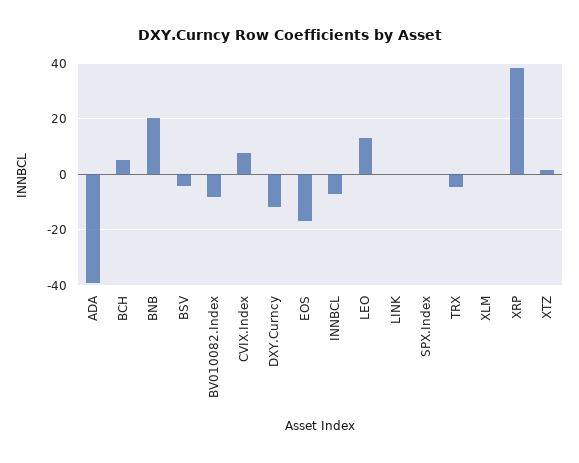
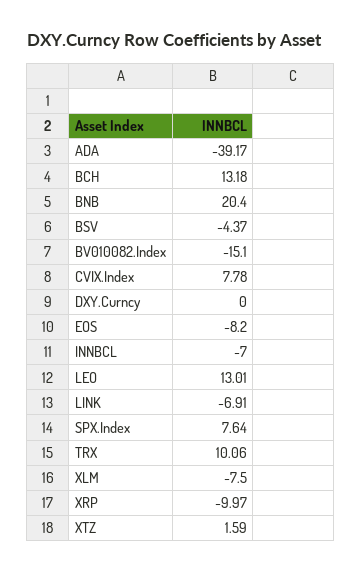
  {
    "ADA": -39.17,
-   "BCH": 5,
+   "BCH": 13.18,
    "BNB": 20.4,
    "BSV": -4.37,
-   "BV010082.Index": -7.5,
+   "BV010082.Index": -15.1,
    "CVIX.Index": 7.78,
-   "DXY.Curncy": -12.5,
+   "DXY.Curncy": 0,
-   "EOS": -17.5,
+   "EOS": -8.2,
    "INNBCL": -7,
    "LEO": 13.01,
-   "LINK": 0,
+   "LINK": -6.91,
-   "SPX.Index": 0,
+   "SPX.Index": 7.64,
-   "TRX": -5,
+   "TRX": 10.06,
-   "XLM": 0,
+   "XLM": -7.5,
-   "XRP": 37.5,
+   "XRP": -9.97,
    "XTZ": 1.59
  }

